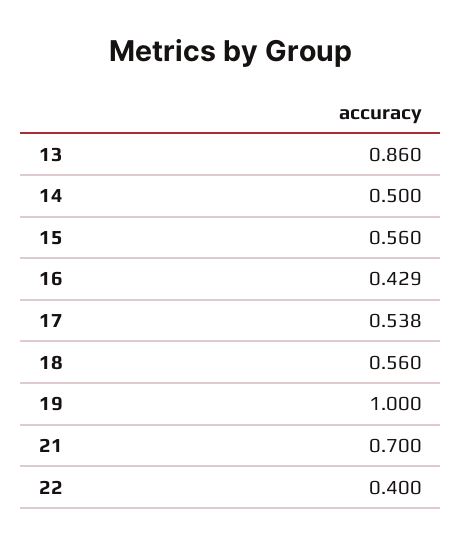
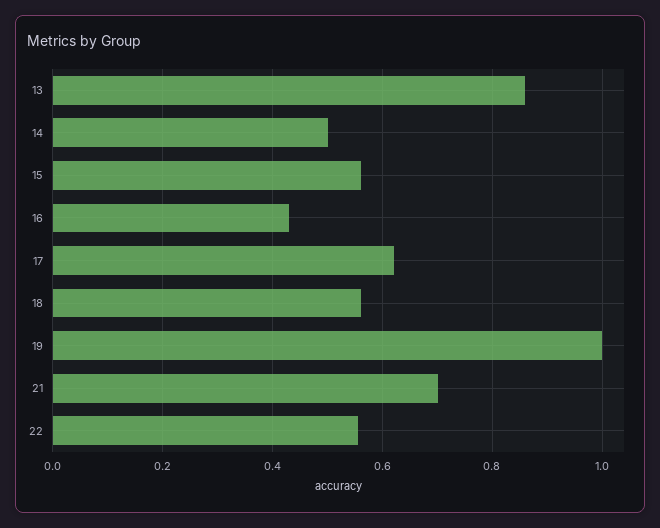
  {
    "13": 0.86,
    "14": 0.5,
    "15": 0.56,
    "16": 0.429,
-   "17": 0.538,
+   "17": 0.62,
    "18": 0.56,
    "19": 1,
    "21": 0.7,
-   "22": 0.4
+   "22": 0.56
  }

